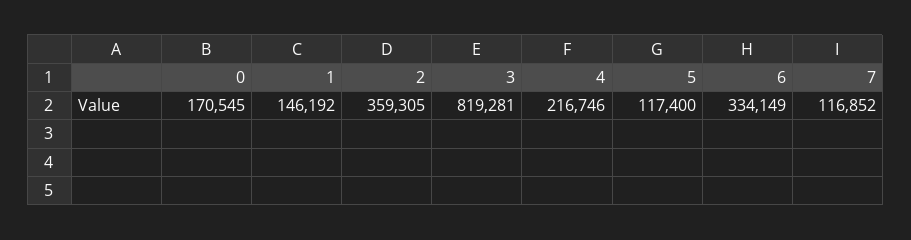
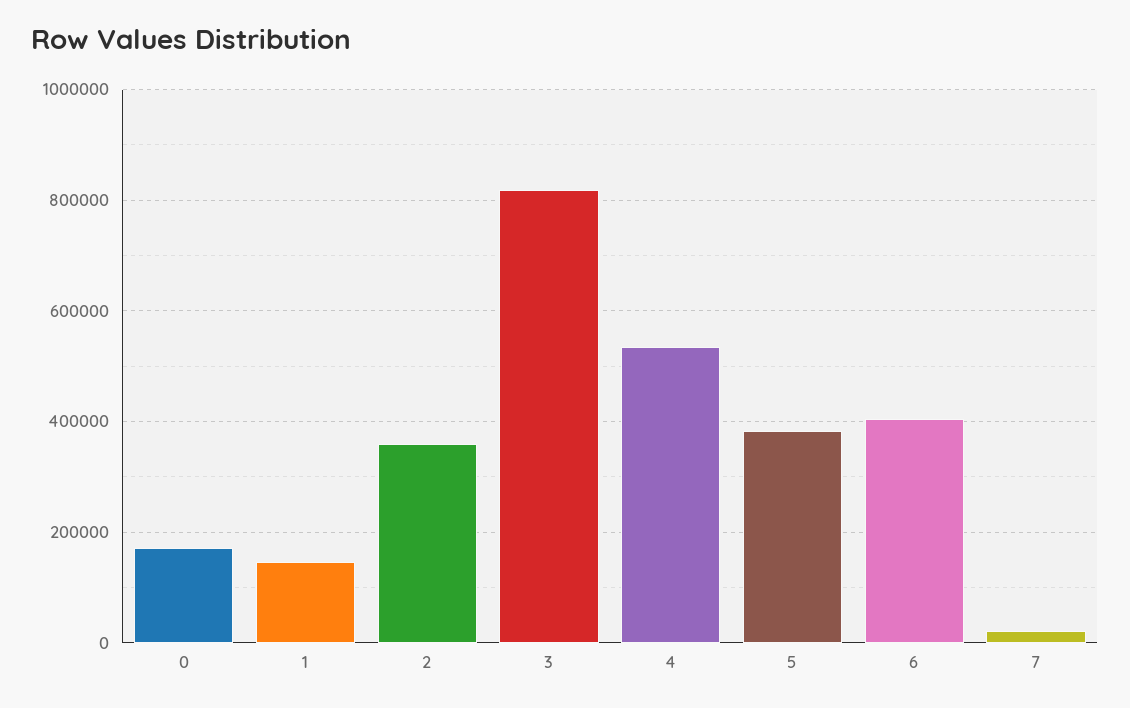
  {
    "0": 170545,
    "1": 146192,
    "2": 359305,
    "3": 819281,
-   "4": 216746,
+   "4": 540000,
-   "5": 117400,
+   "5": 380000,
-   "6": 334149,
+   "6": 400000,
-   "7": 116852
+   "7": 20000
  }

